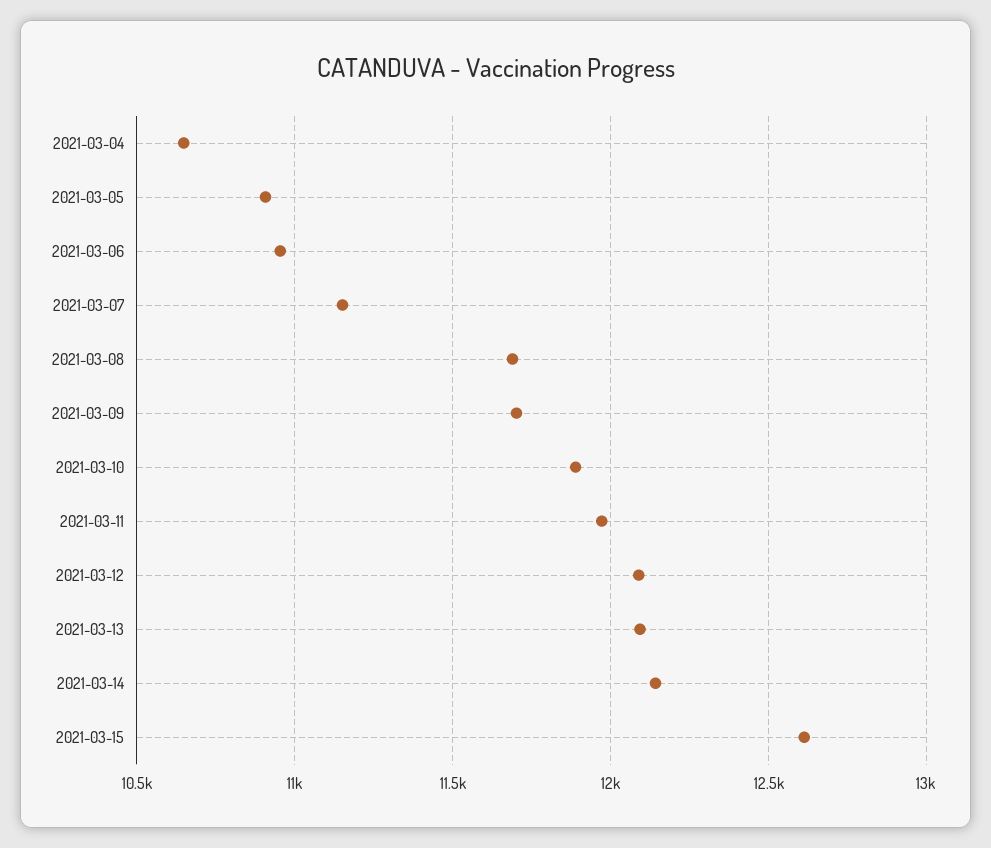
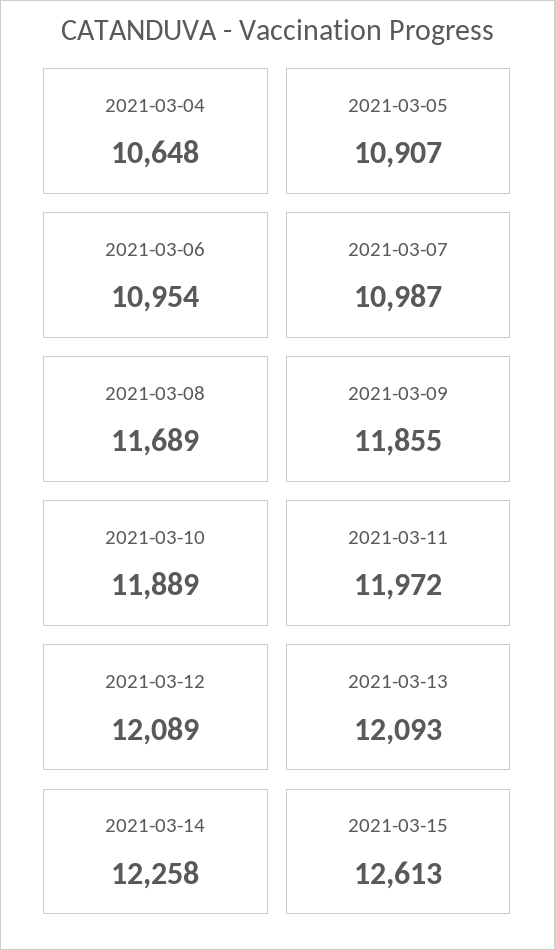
  {
    "2021-03-04": 10648,
    "2021-03-05": 10907,
    "2021-03-06": 10954,
-   "2021-03-07": 11150,
+   "2021-03-07": 10987,
    "2021-03-08": 11689,
-   "2021-03-09": 11700,
+   "2021-03-09": 11855,
    "2021-03-10": 11889,
    "2021-03-11": 11972,
    "2021-03-12": 12089,
    "2021-03-13": 12093,
-   "2021-03-14": 12150,
+   "2021-03-14": 12258,
    "2021-03-15": 12613
  }

